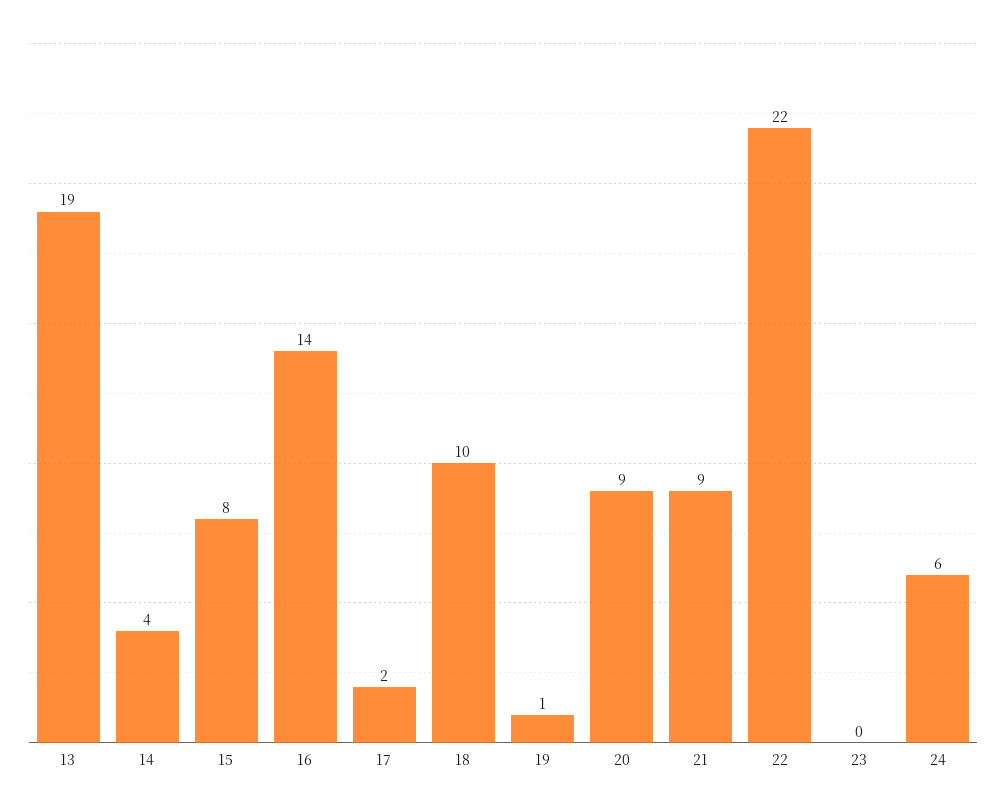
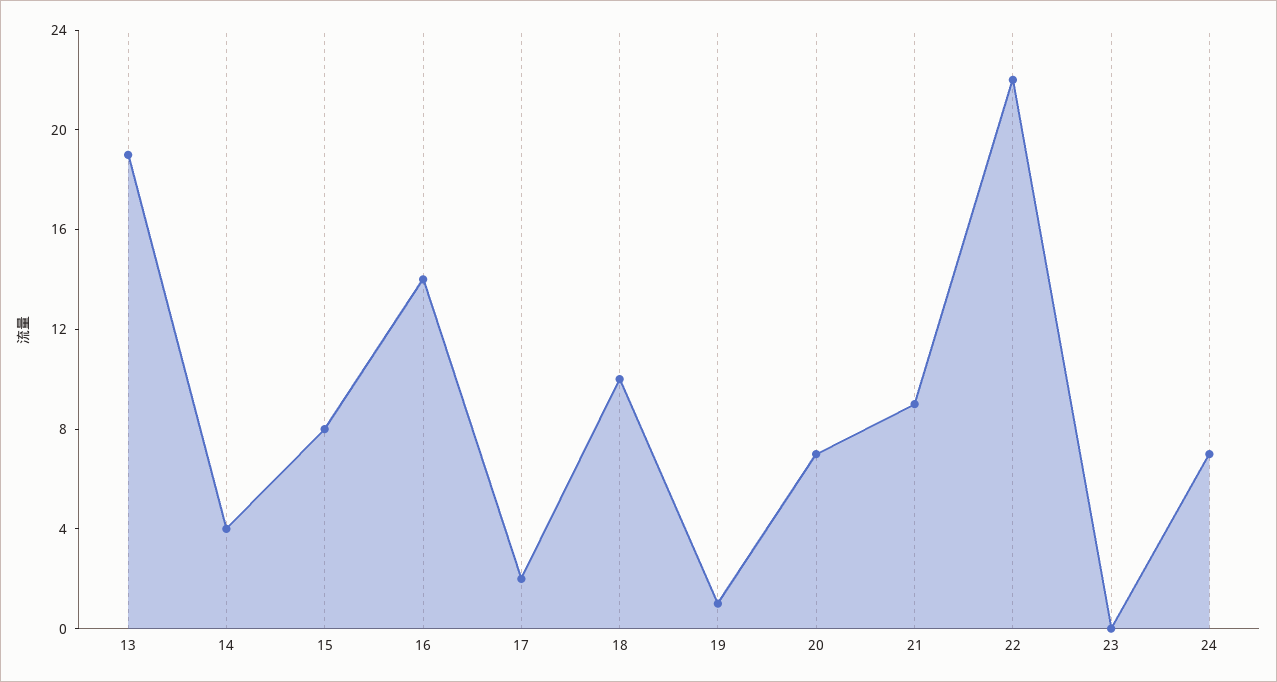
  {
    "13": 19,
    "14": 4,
    "15": 8,
    "16": 14,
    "17": 2,
    "18": 10,
    "19": 1,
-   "20": 9,
+   "20": 7,
    "21": 9,
    "22": 22,
    "23": 0,
-   "24": 6
+   "24": 7
  }

